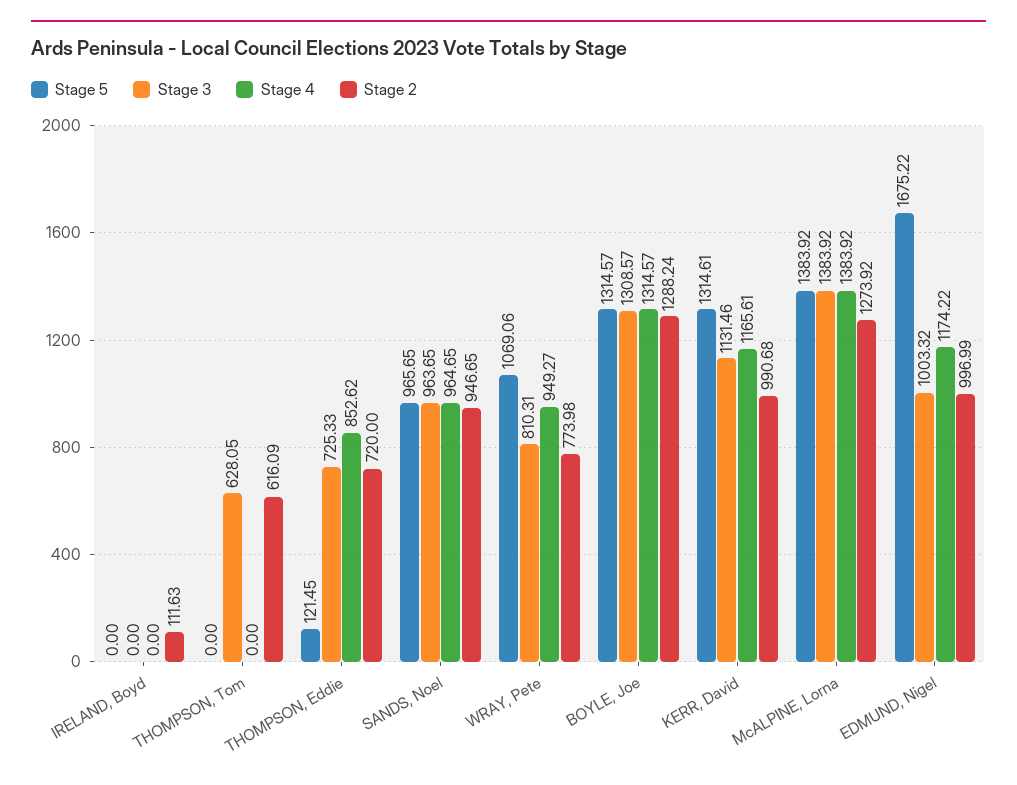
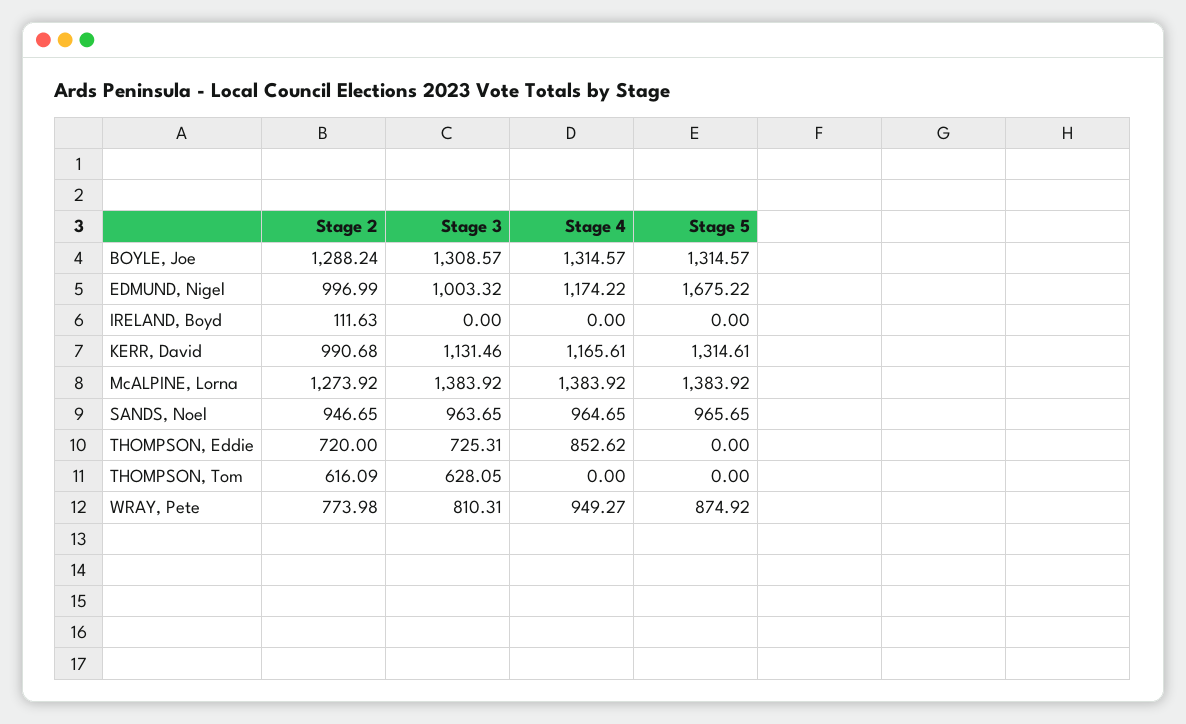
  {
    "Stage 5": {
      "IRELAND, Boyd": 0,
      "THOMPSON, Tom": 0,
-     "THOMPSON, Eddie": 121.45,
+     "THOMPSON, Eddie": 0,
      "SANDS, Noel": 965.65,
-     "WRAY, Pete": 1069.06,
+     "WRAY, Pete": 874.92,
      "BOYLE, Joe": 1314.57,
      "KERR, David": 1314.61,
      "McALPINE, Lorna": 1383.92,
      "EDMUND, Nigel": 1675.22
    },
    "Stage 3": {
      "IRELAND, Boyd": 0,
      "THOMPSON, Tom": 628.05,
-     "THOMPSON, Eddie": 725.33,
+     "THOMPSON, Eddie": 725.31,
      "SANDS, Noel": 963.65,
      "WRAY, Pete": 810.31,
      "BOYLE, Joe": 1308.57,
      "KERR, David": 1131.46,
      "McALPINE, Lorna": 1383.92,
      "EDMUND, Nigel": 1003.32
    },
    "Stage 4": {
      "IRELAND, Boyd": 0,
      "THOMPSON, Tom": 0,
      "THOMPSON, Eddie": 852.62,
      "SANDS, Noel": 964.65,
      "WRAY, Pete": 949.27,
      "BOYLE, Joe": 1314.57,
      "KERR, David": 1165.61,
      "McALPINE, Lorna": 1383.92,
      "EDMUND, Nigel": 1174.22
    },
    "Stage 2": {
      "IRELAND, Boyd": 111.63,
      "THOMPSON, Tom": 616.09,
      "THOMPSON, Eddie": 720,
      "SANDS, Noel": 946.65,
      "WRAY, Pete": 773.98,
      "BOYLE, Joe": 1288.24,
      "KERR, David": 990.68,
      "McALPINE, Lorna": 1273.92,
      "EDMUND, Nigel": 996.99
    }
  }

